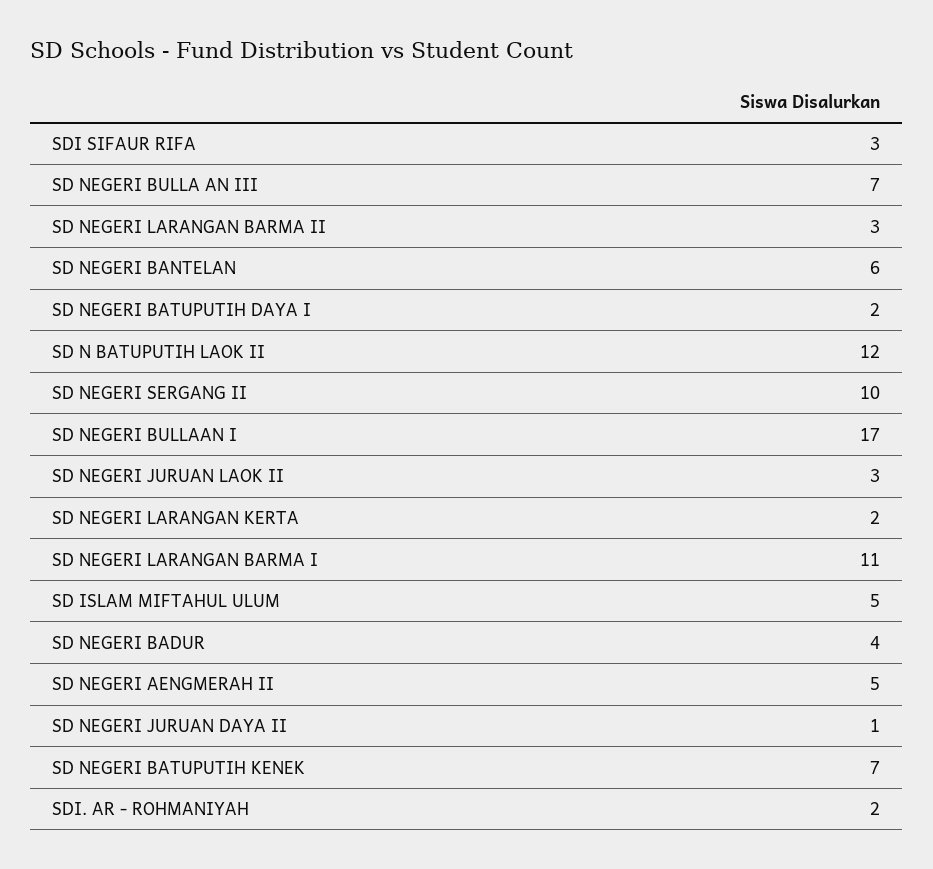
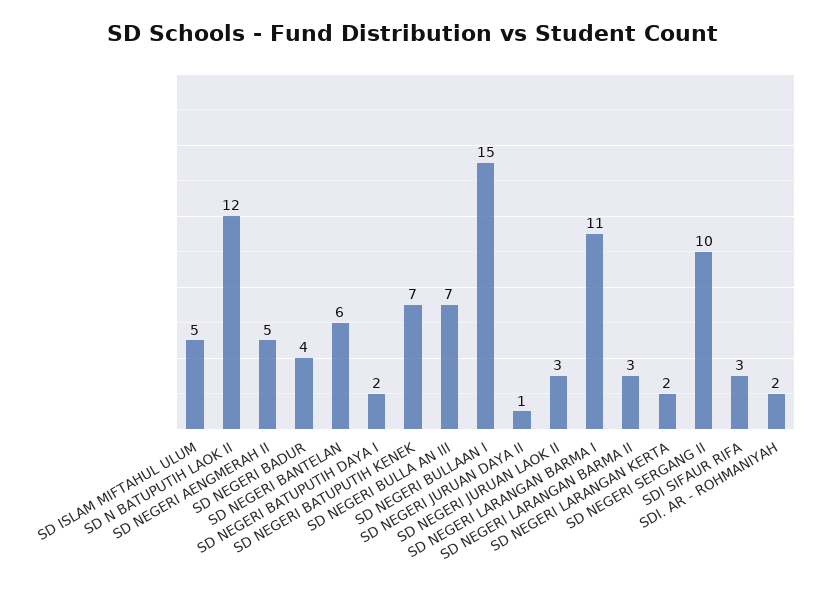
  {
    "SDI SIFAUR RIFA": 3,
    "SD NEGERI BULLA AN III": 7,
    "SD NEGERI LARANGAN BARMA II": 3,
    "SD NEGERI BANTELAN": 6,
    "SD NEGERI BATUPUTIH DAYA I": 2,
    "SD N BATUPUTIH LAOK II": 12,
    "SD NEGERI SERGANG II": 10,
-   "SD NEGERI BULLAAN I": 17,
+   "SD NEGERI BULLAAN I": 15,
    "SD NEGERI JURUAN LAOK II": 3,
    "SD NEGERI LARANGAN KERTA": 2,
    "SD NEGERI LARANGAN BARMA I": 11,
    "SD ISLAM MIFTAHUL ULUM": 5,
    "SD NEGERI BADUR": 4,
    "SD NEGERI AENGMERAH II": 5,
    "SD NEGERI JURUAN DAYA II": 1,
    "SD NEGERI BATUPUTIH KENEK": 7,
    "SDI. AR - ROHMANIYAH": 2
  }

